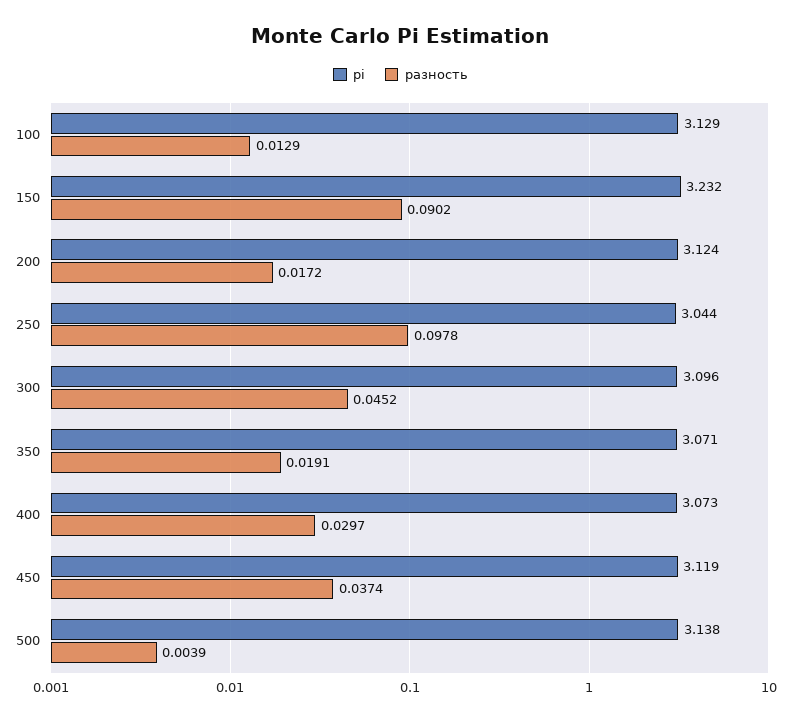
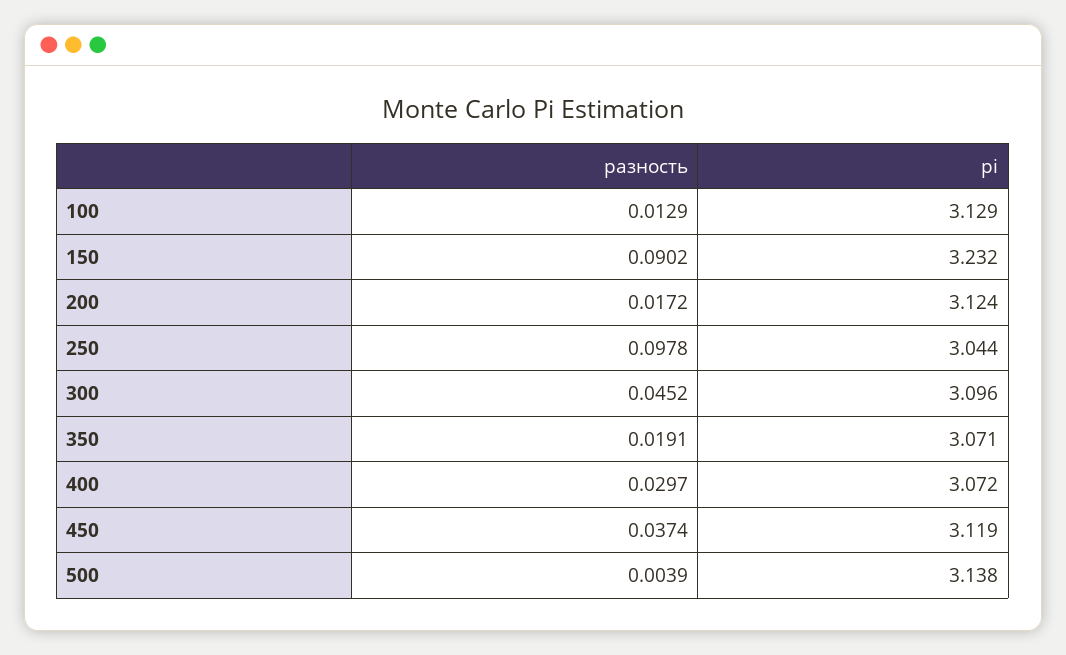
  {
    "pi": {
      "100": 3.129,
      "150": 3.232,
      "200": 3.124,
      "250": 3.044,
      "300": 3.096,
      "350": 3.071,
-     "400": 3.073,
+     "400": 3.072,
      "450": 3.119,
      "500": 3.138
    },
    "разность": {
      "100": 0.0129,
      "150": 0.0902,
      "200": 0.0172,
      "250": 0.0978,
      "300": 0.0452,
      "350": 0.0191,
      "400": 0.0297,
      "450": 0.0374,
      "500": 0.0039
    }
  }

